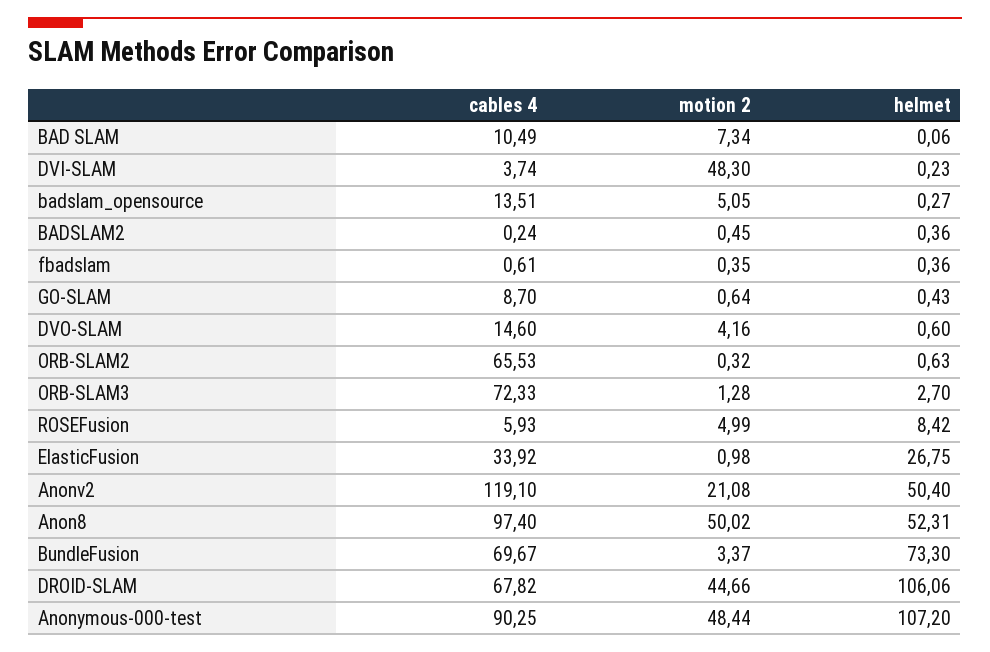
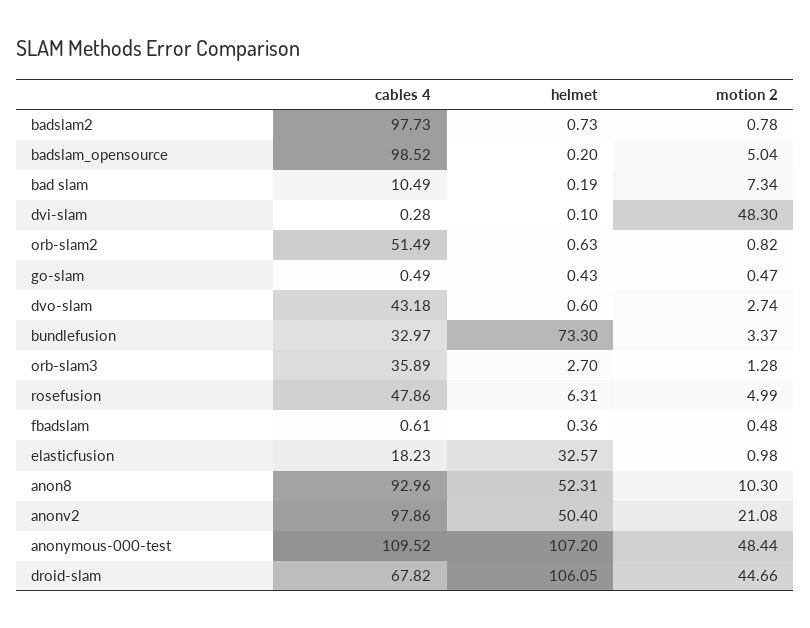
  {
    "cables 4": {
      "BAD SLAM": 10.49,
-     "DVI-SLAM": 3.74,
+     "DVI-SLAM": 0.28,
-     "badslam_opensource": 13.51,
+     "badslam_opensource": 98.52,
-     "BADSLAM2": 0.24,
+     "BADSLAM2": 97.73,
      "fbadslam": 0.61,
-     "GO-SLAM": 8.7,
+     "GO-SLAM": 0.49,
-     "DVO-SLAM": 14.6,
+     "DVO-SLAM": 43.18,
-     "ORB-SLAM2": 65.53,
+     "ORB-SLAM2": 51.49,
-     "ORB-SLAM3": 72.33,
+     "ORB-SLAM3": 35.89,
-     "ROSEFusion": 5.93,
+     "ROSEFusion": 47.86,
-     "ElasticFusion": 33.92,
+     "ElasticFusion": 18.23,
-     "Anonv2": 119.1,
+     "Anonv2": 97.86,
-     "Anon8": 97.4,
+     "Anon8": 92.96,
-     "BundleFusion": 69.67,
+     "BundleFusion": 32.97,
      "DROID-SLAM": 67.82,
-     "Anonymous-000-test": 90.25
+     "Anonymous-000-test": 109.52
    },
    "motion 2": {
      "BAD SLAM": 7.34,
      "DVI-SLAM": 48.3,
-     "badslam_opensource": 5.05,
+     "badslam_opensource": 5.04,
-     "BADSLAM2": 0.45,
+     "BADSLAM2": 0.78,
-     "fbadslam": 0.35,
+     "fbadslam": 0.48,
-     "GO-SLAM": 0.64,
+     "GO-SLAM": 0.47,
-     "DVO-SLAM": 4.16,
+     "DVO-SLAM": 2.74,
-     "ORB-SLAM2": 0.32,
+     "ORB-SLAM2": 0.82,
      "ORB-SLAM3": 1.28,
      "ROSEFusion": 4.99,
      "ElasticFusion": 0.98,
      "Anonv2": 21.08,
-     "Anon8": 50.02,
+     "Anon8": 10.3,
      "BundleFusion": 3.37,
      "DROID-SLAM": 44.66,
      "Anonymous-000-test": 48.44
    },
    "helmet": {
-     "BAD SLAM": 0.06,
+     "BAD SLAM": 0.19,
-     "DVI-SLAM": 0.23,
+     "DVI-SLAM": 0.1,
-     "badslam_opensource": 0.27,
+     "badslam_opensource": 0.2,
-     "BADSLAM2": 0.36,
+     "BADSLAM2": 0.73,
      "fbadslam": 0.36,
      "GO-SLAM": 0.43,
      "DVO-SLAM": 0.6,
      "ORB-SLAM2": 0.63,
      "ORB-SLAM3": 2.7,
-     "ROSEFusion": 8.42,
+     "ROSEFusion": 6.31,
-     "ElasticFusion": 26.75,
+     "ElasticFusion": 32.57,
      "Anonv2": 50.4,
      "Anon8": 52.31,
      "BundleFusion": 73.3,
-     "DROID-SLAM": 106.06,
+     "DROID-SLAM": 106.05,
      "Anonymous-000-test": 107.2
    }
  }

